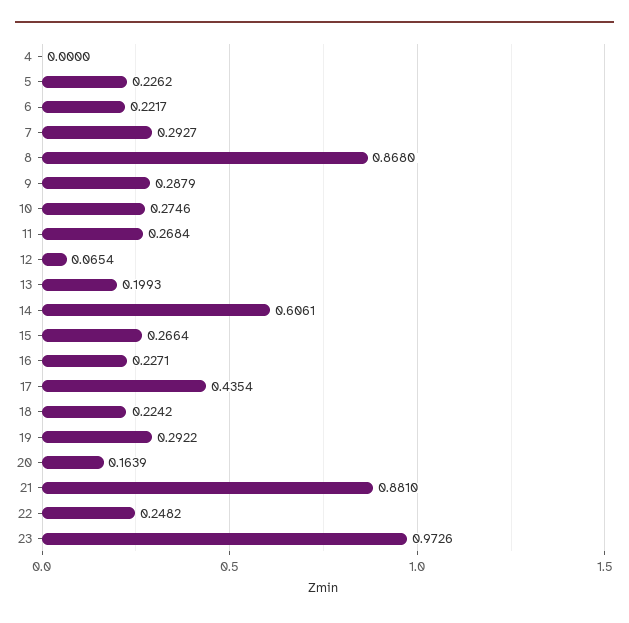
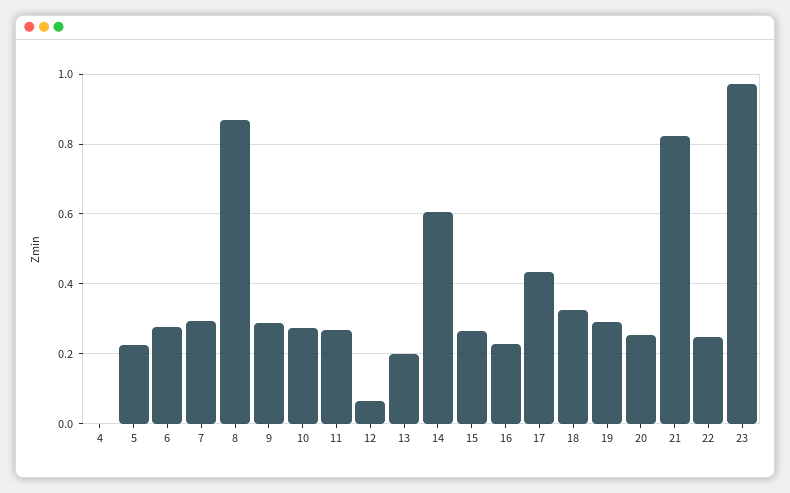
  {
    "4": 0,
    "5": 0.2262,
-   "6": 0.2217,
+   "6": 0.28,
    "7": 0.2927,
    "8": 0.868,
    "9": 0.2879,
    "10": 0.2746,
    "11": 0.2684,
    "12": 0.0654,
    "13": 0.1993,
    "14": 0.6061,
    "15": 0.2664,
    "16": 0.2271,
    "17": 0.4354,
-   "18": 0.2242,
+   "18": 0.32,
    "19": 0.2922,
-   "20": 0.1639,
+   "20": 0.26,
-   "21": 0.881,
+   "21": 0.82,
    "22": 0.2482,
    "23": 0.9726
  }

